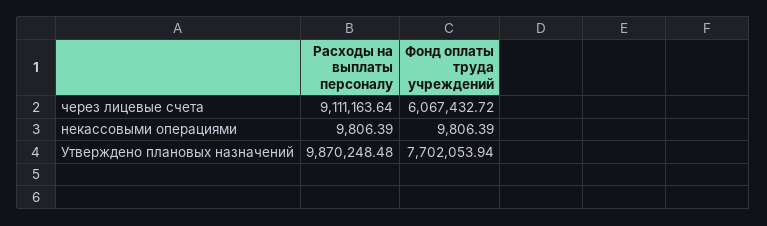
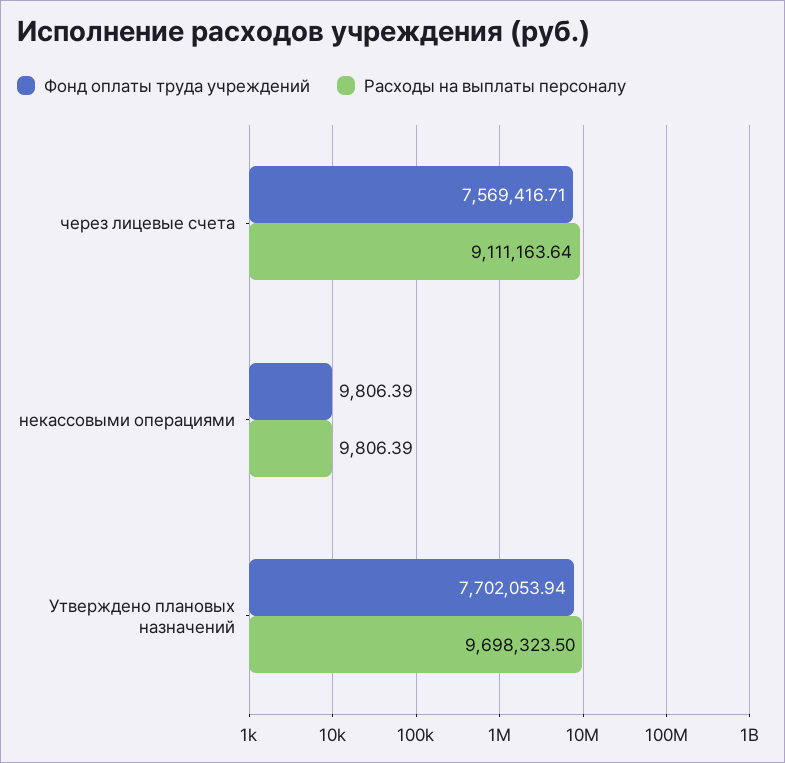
  {
    "Расходы на выплаты персоналу": {
      "через лицевые счета": 9111163.64,
      "некассовыми операциями": 9806.39,
-     "Утверждено плановых назначений": 9870248.48
+     "Утверждено плановых назначений": 9698323.5
    },
    "Фонд оплаты труда учреждений": {
-     "через лицевые счета": 6067432.72,
+     "через лицевые счета": 7569416.71,
      "некассовыми операциями": 9806.39,
      "Утверждено плановых назначений": 7702053.94
    }
  }

